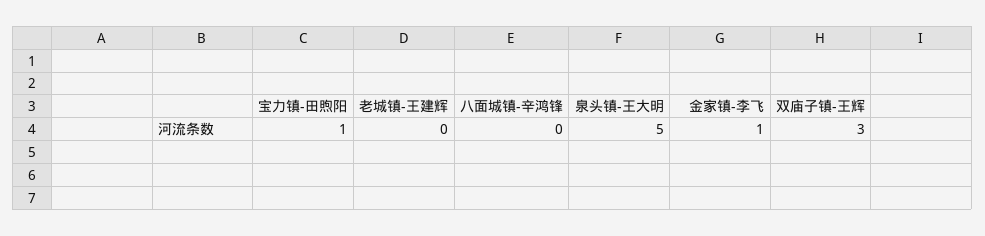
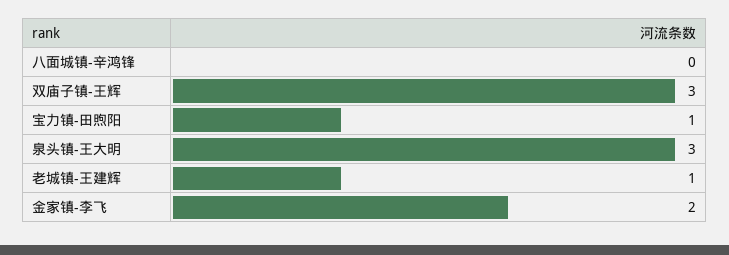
  {
    "宝力镇-田煦阳": 1,
-   "老城镇-王建辉": 0,
+   "老城镇-王建辉": 1,
    "八面城镇-辛鸿锋": 0,
-   "泉头镇-王大明": 5,
+   "泉头镇-王大明": 3,
-   "金家镇-李飞": 1,
+   "金家镇-李飞": 2,
    "双庙子镇-王辉": 3
  }

